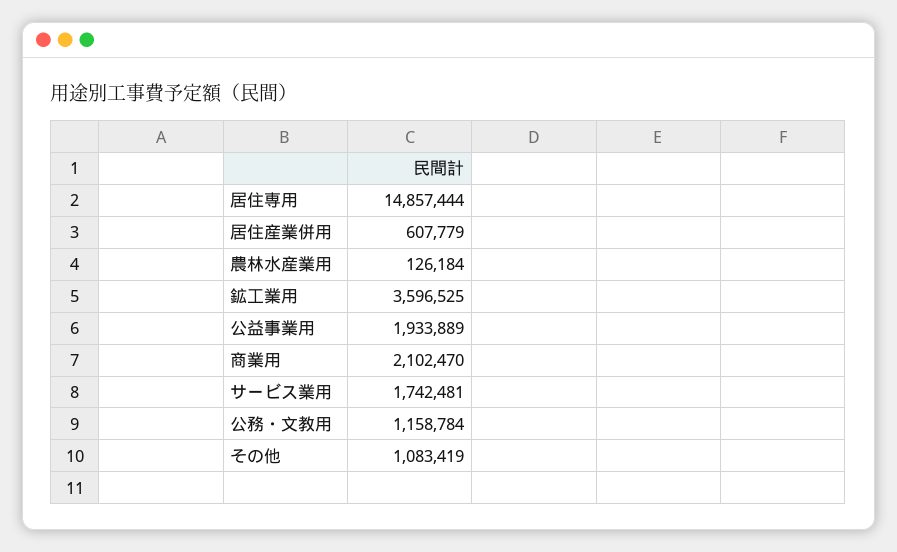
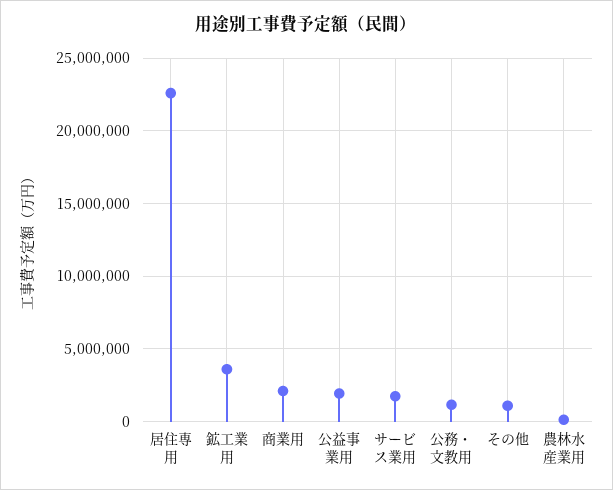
  {
-   "居住専用": 14857444,
+   "居住専用": 22500000,
-   "居住産業併用": 607779,
    "農林水産業用": 126184,
    "鉱工業用": 3596525,
    "公益事業用": 1933889,
    "商業用": 2102470,
    "サービス業用": 1742481,
    "公務・文教用": 1158784,
    "その他": 1083419
  }

